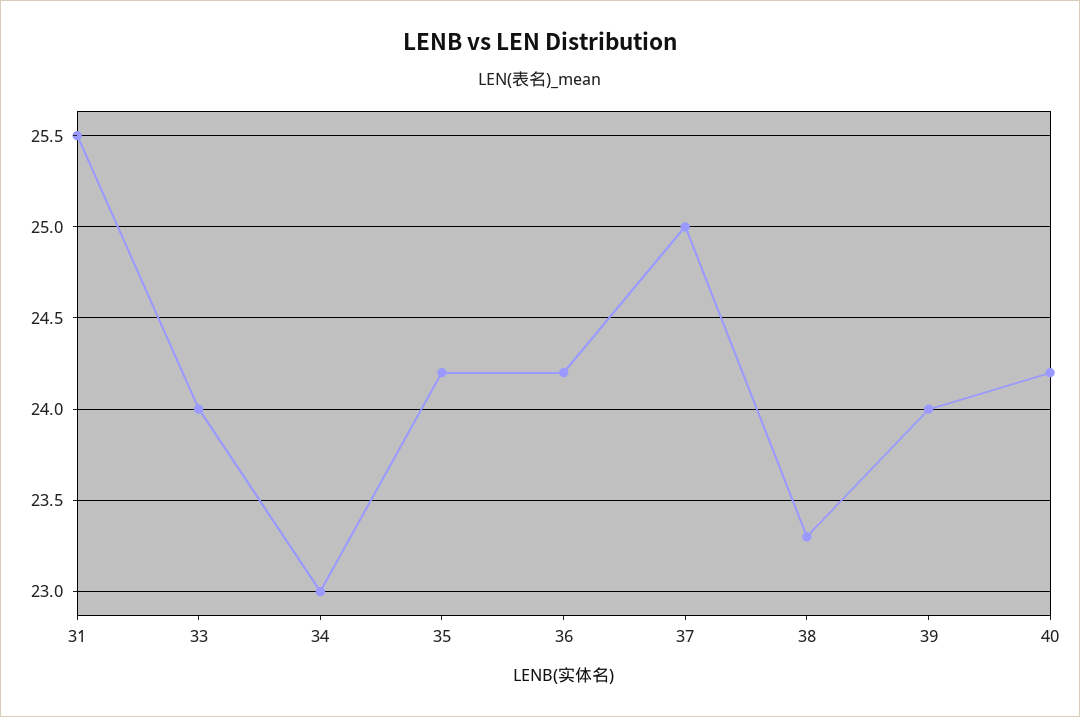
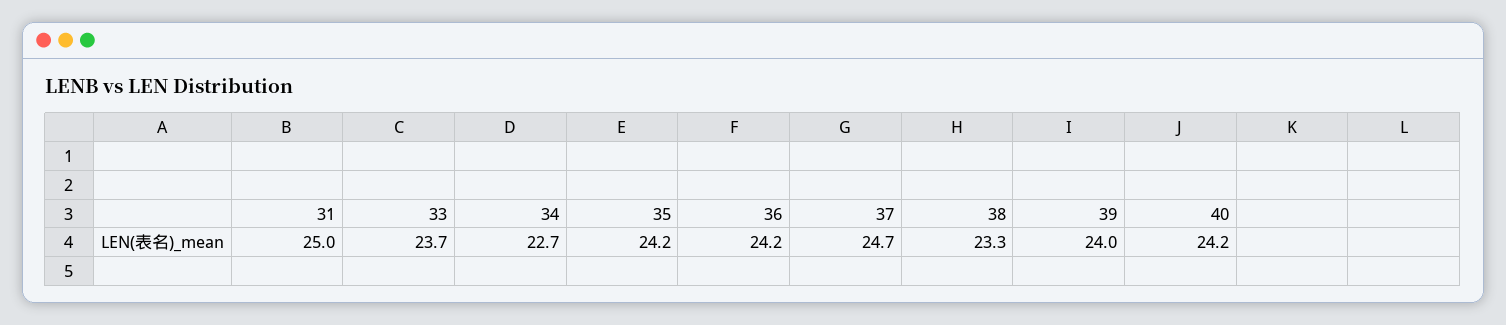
  {
-   "31": 25.5,
+   "31": 25,
-   "33": 24,
+   "33": 23.7,
-   "34": 23,
+   "34": 22.7,
    "35": 24.2,
    "36": 24.2,
-   "37": 25,
+   "37": 24.7,
    "38": 23.3,
    "39": 24,
    "40": 24.2
  }

